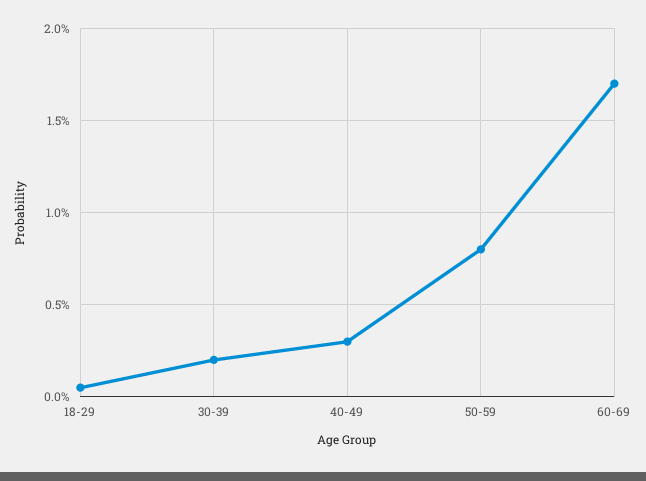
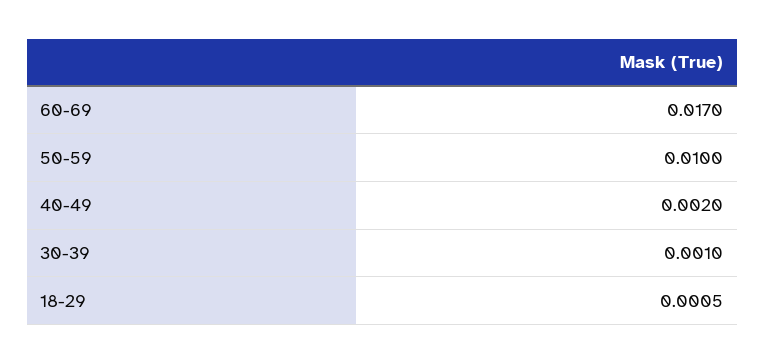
  {
    "18-29": 0.0005,
-   "30-39": 0.002,
+   "30-39": 0.001,
-   "40-49": 0.003,
+   "40-49": 0.002,
-   "50-59": 0.008,
+   "50-59": 0.01,
    "60-69": 0.017
  }

